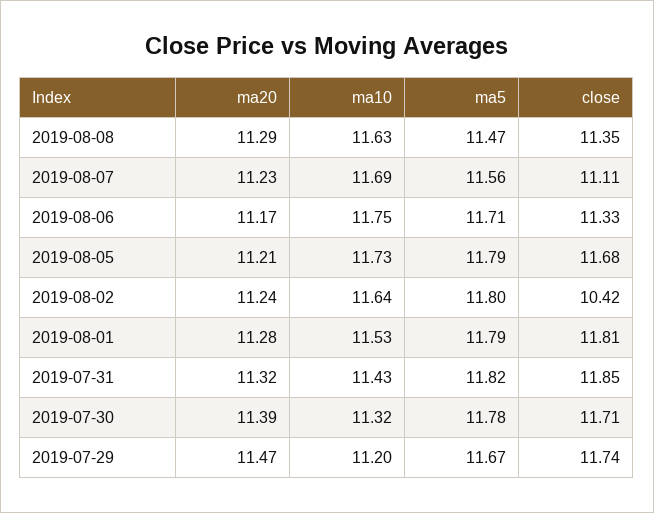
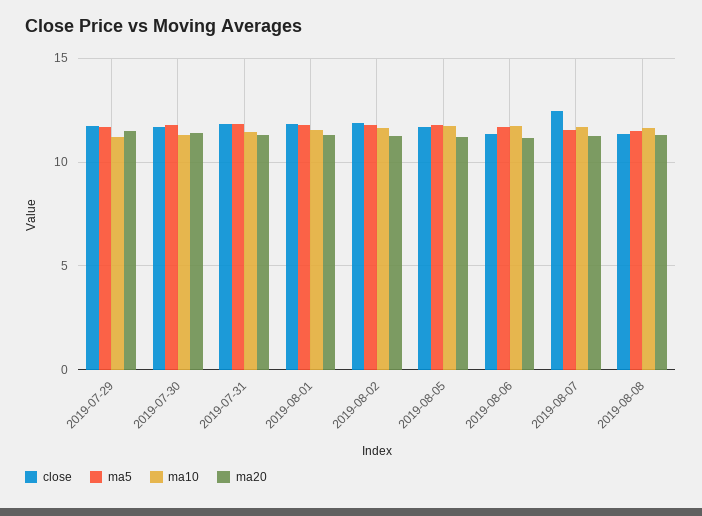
  {
    "ma20": {
      "2019-08-08": 11.29,
      "2019-08-07": 11.23,
      "2019-08-06": 11.17,
      "2019-08-05": 11.21,
      "2019-08-02": 11.24,
      "2019-08-01": 11.28,
      "2019-07-31": 11.32,
      "2019-07-30": 11.39,
      "2019-07-29": 11.47
    },
    "ma10": {
      "2019-08-08": 11.63,
      "2019-08-07": 11.69,
      "2019-08-06": 11.75,
      "2019-08-05": 11.73,
      "2019-08-02": 11.64,
      "2019-08-01": 11.53,
      "2019-07-31": 11.43,
      "2019-07-30": 11.32,
      "2019-07-29": 11.2
    },
    "ma5": {
      "2019-08-08": 11.47,
      "2019-08-07": 11.56,
      "2019-08-06": 11.71,
      "2019-08-05": 11.79,
      "2019-08-02": 11.8,
      "2019-08-01": 11.79,
      "2019-07-31": 11.82,
      "2019-07-30": 11.78,
      "2019-07-29": 11.67
    },
    "close": {
      "2019-08-08": 11.35,
-     "2019-08-07": 11.11,
+     "2019-08-07": 12.5,
      "2019-08-06": 11.33,
      "2019-08-05": 11.68,
-     "2019-08-02": 10.42,
+     "2019-08-02": 12,
      "2019-08-01": 11.81,
      "2019-07-31": 11.85,
      "2019-07-30": 11.71,
      "2019-07-29": 11.74
    }
  }

